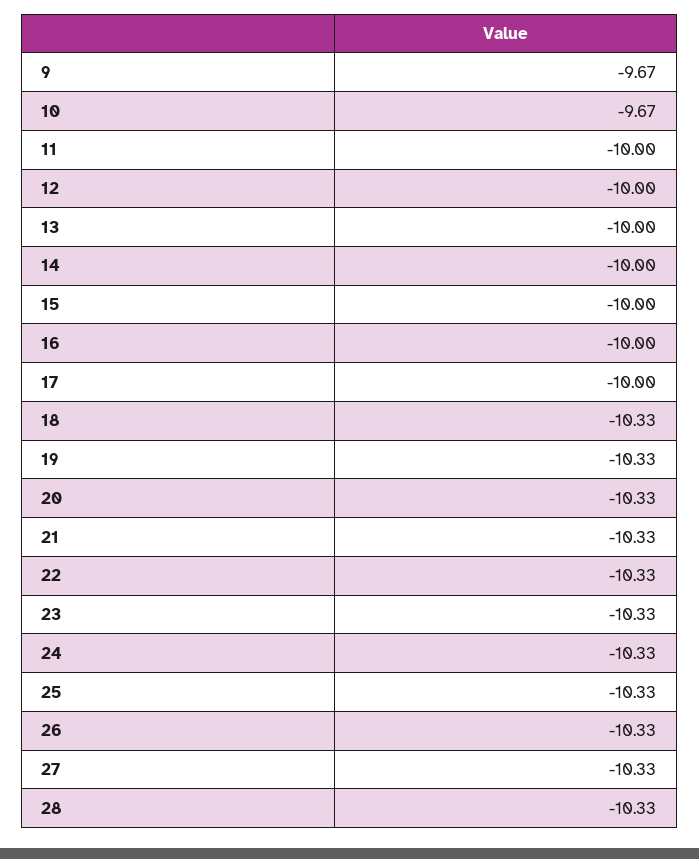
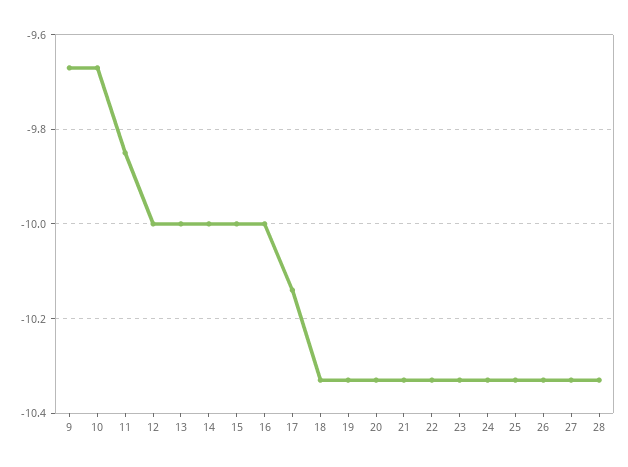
  {
    "9": -9.67,
    "10": -9.67,
-   "11": -10,
+   "11": -9.85,
    "12": -10,
    "13": -10,
    "14": -10,
    "15": -10,
    "16": -10,
-   "17": -10,
+   "17": -10.15,
    "18": -10.33,
    "19": -10.33,
    "20": -10.33,
    "21": -10.33,
    "22": -10.33,
    "23": -10.33,
    "24": -10.33,
    "25": -10.33,
    "26": -10.33,
    "27": -10.33,
    "28": -10.33
  }

